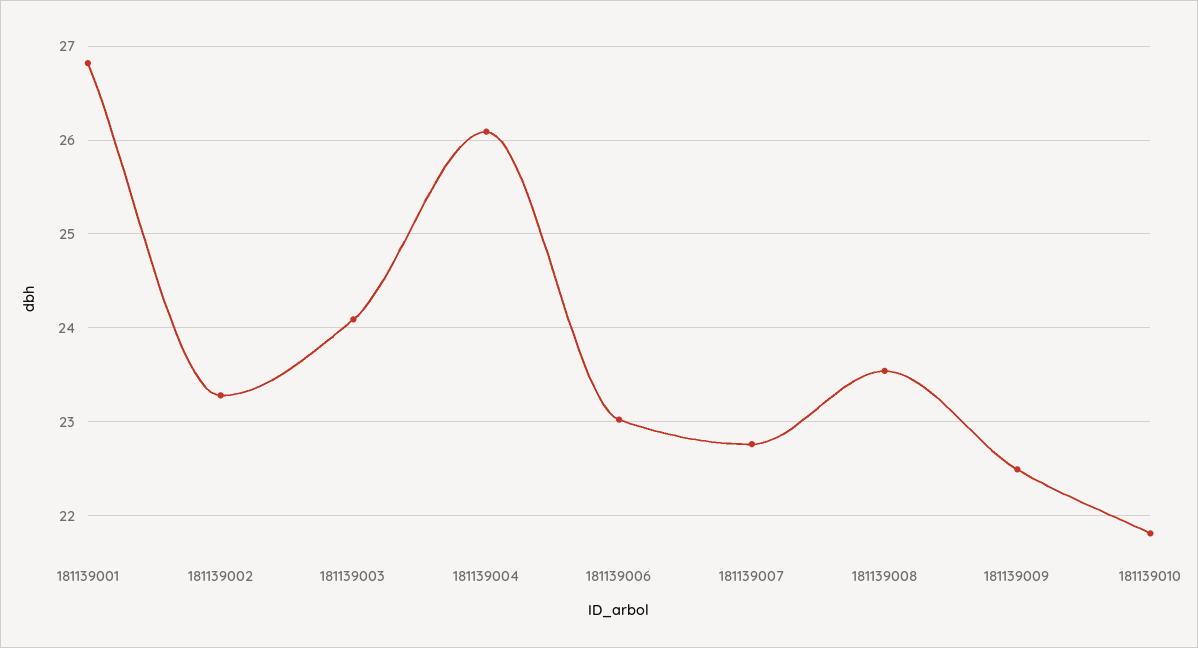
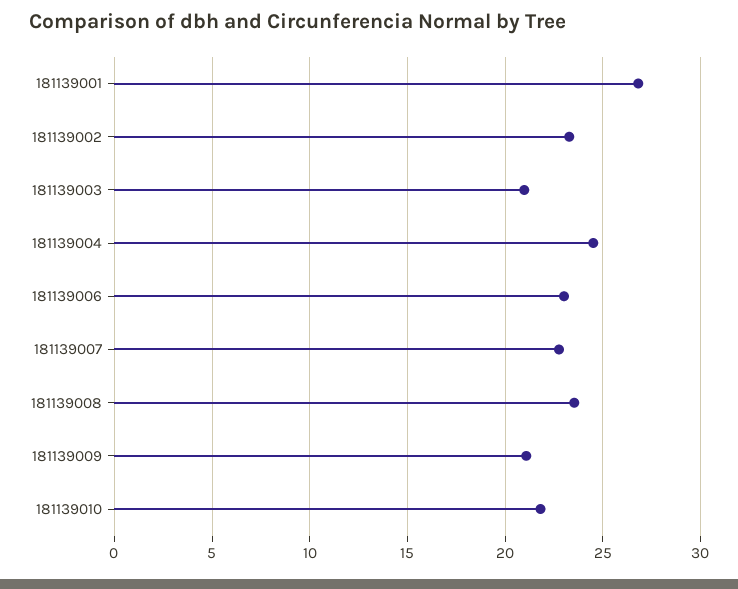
  {
    "181139001": 26.8,
    "181139002": 23.3,
-   "181139003": 24.1,
+   "181139003": 21,
-   "181139004": 26.1,
+   "181139004": 24.5,
    "181139006": 23,
    "181139007": 22.8,
    "181139008": 23.5,
-   "181139009": 22.5,
+   "181139009": 21,
    "181139010": 21.8
  }

